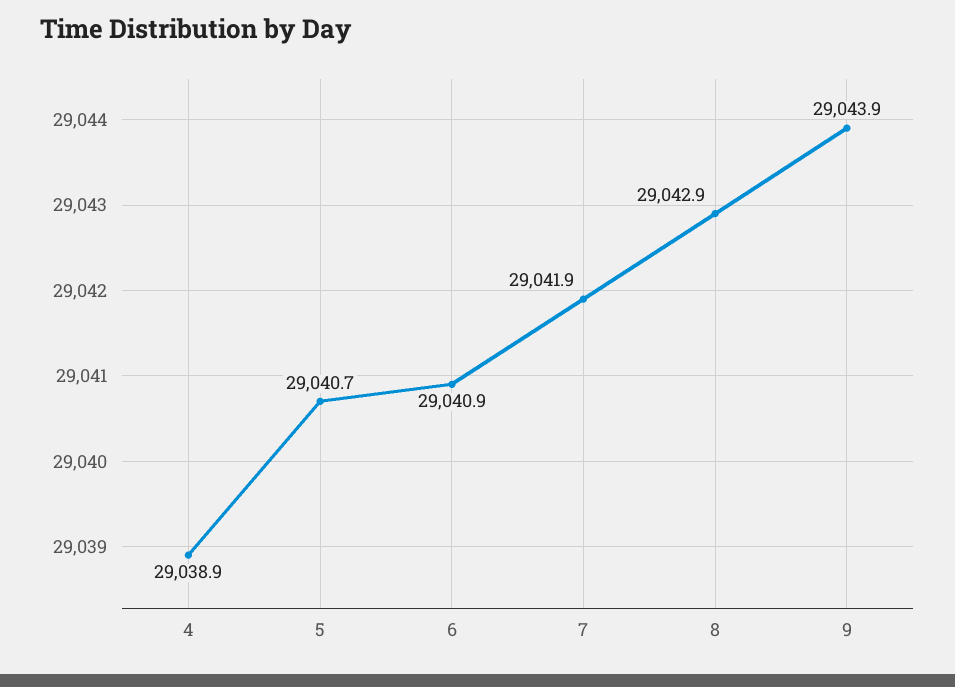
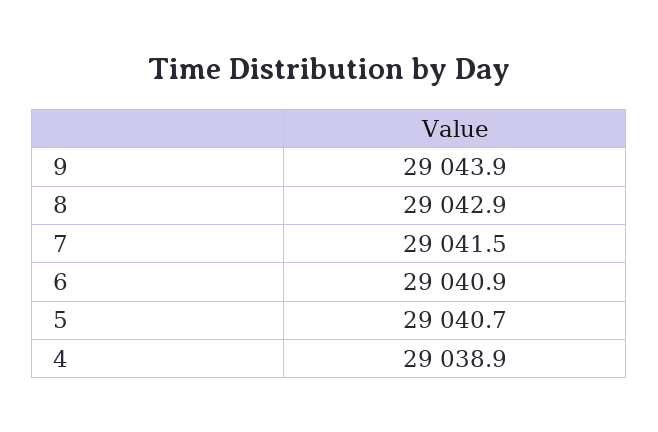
  {
    "4": 29038.9,
    "5": 29040.7,
    "6": 29040.9,
-   "7": 29041.9,
+   "7": 29041.5,
    "8": 29042.9,
    "9": 29043.9
  }

